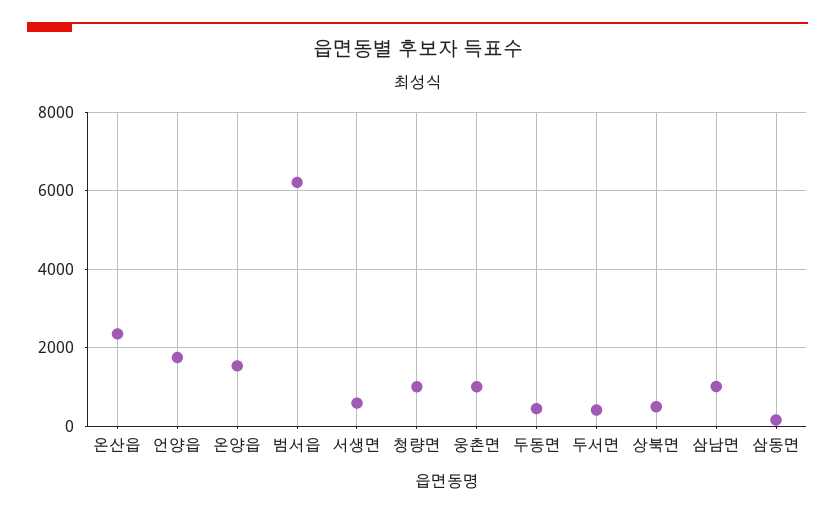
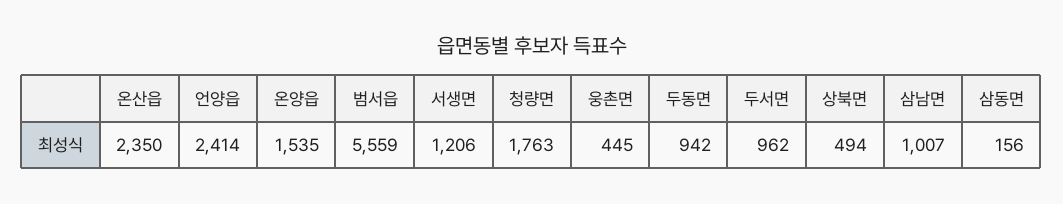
  {
    "온산읍": 2350,
-   "언양읍": 1800,
+   "언양읍": 2414,
    "온양읍": 1535,
-   "범서읍": 6200,
+   "범서읍": 5559,
-   "서생면": 600,
+   "서생면": 1206,
-   "청량면": 1000,
+   "청량면": 1763,
-   "웅촌면": 1000,
+   "웅촌면": 445,
-   "두동면": 400,
+   "두동면": 942,
-   "두서면": 400,
+   "두서면": 962,
    "상북면": 494,
    "삼남면": 1007,
    "삼동면": 156
  }

